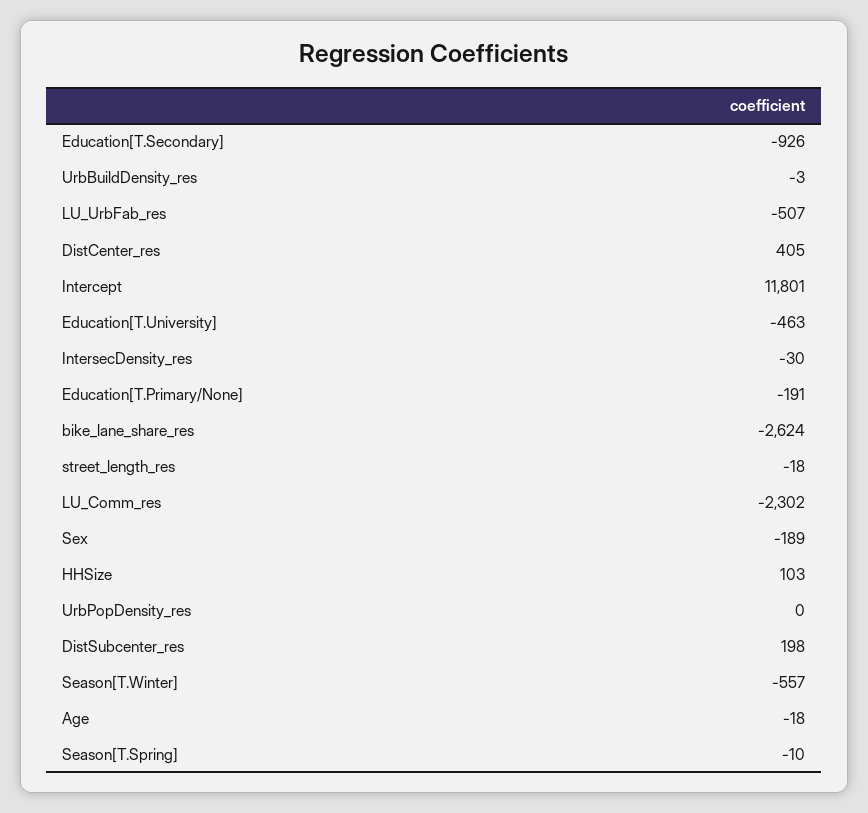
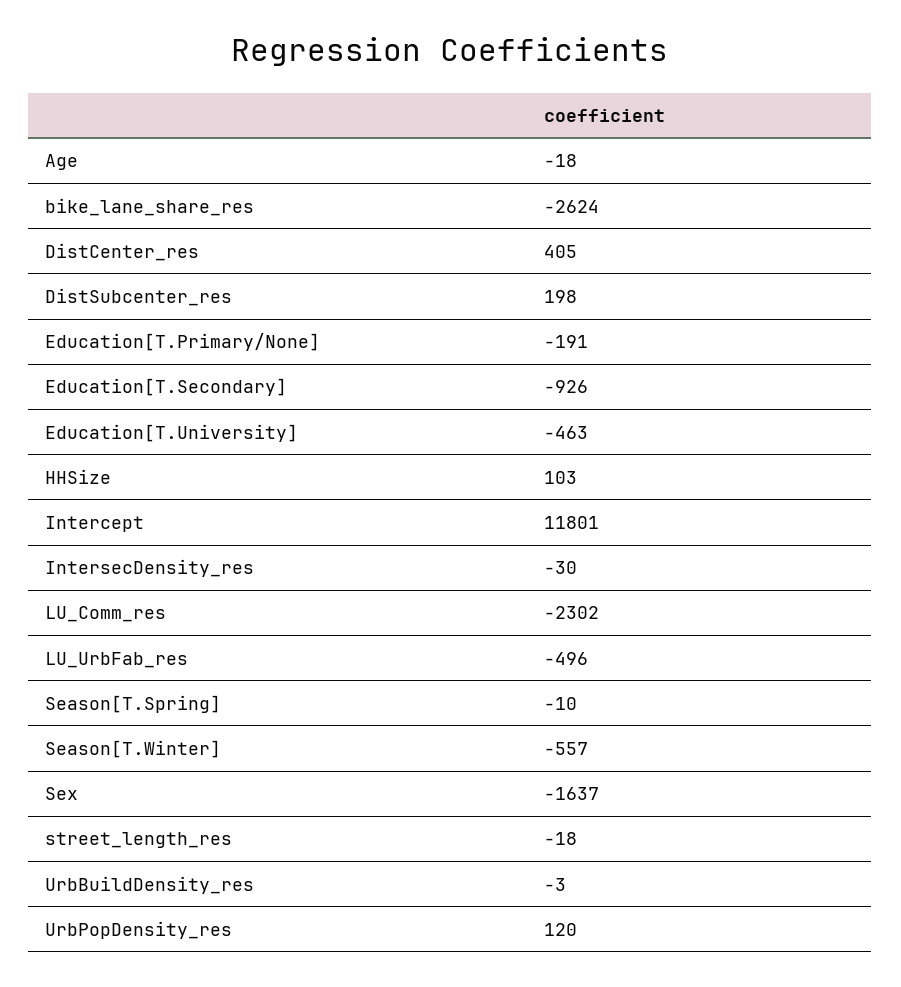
  {
    "Education[T.Secondary]": -926,
    "UrbBuildDensity_res": -3,
-   "LU_UrbFab_res": -507,
+   "LU_UrbFab_res": -496,
    "DistCenter_res": 405,
    "Intercept": 11801,
    "Education[T.University]": -463,
    "IntersecDensity_res": -30,
    "Education[T.Primary/None]": -191,
    "bike_lane_share_res": -2624,
    "street_length_res": -18,
    "LU_Comm_res": -2302,
-   "Sex": -189,
+   "Sex": -1637,
    "HHSize": 103,
-   "UrbPopDensity_res": 0,
+   "UrbPopDensity_res": 120,
    "DistSubcenter_res": 198,
    "Season[T.Winter]": -557,
    "Age": -18,
    "Season[T.Spring]": -10
  }

